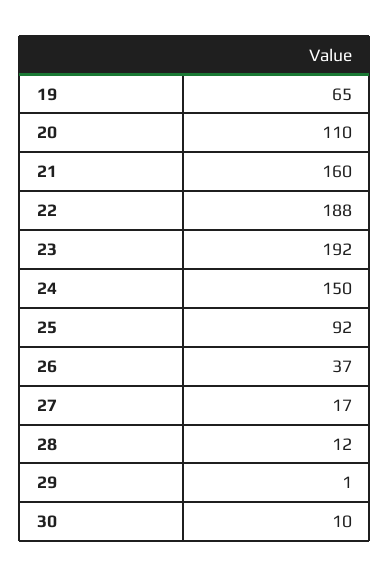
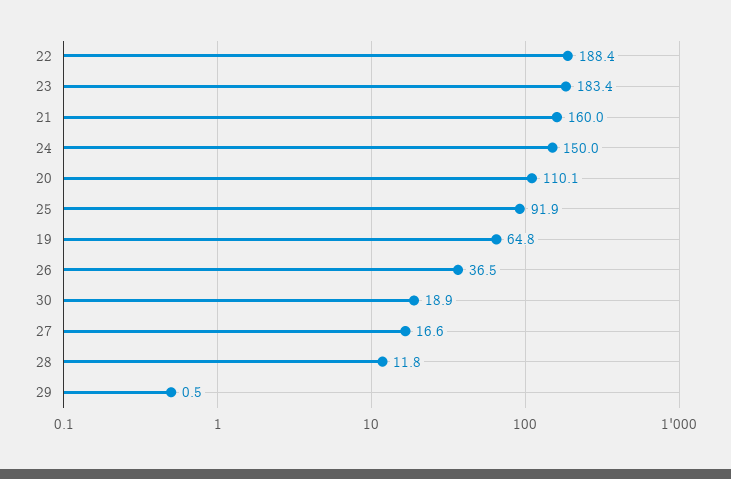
  {
    "19": 64.8,
    "20": 110.1,
    "21": 160,
    "22": 188.4,
-   "23": 192,
+   "23": 183.4,
    "24": 150,
    "25": 91.9,
    "26": 36.5,
    "27": 16.6,
    "28": 11.8,
    "29": 0.5,
-   "30": 10
+   "30": 18.9
  }

